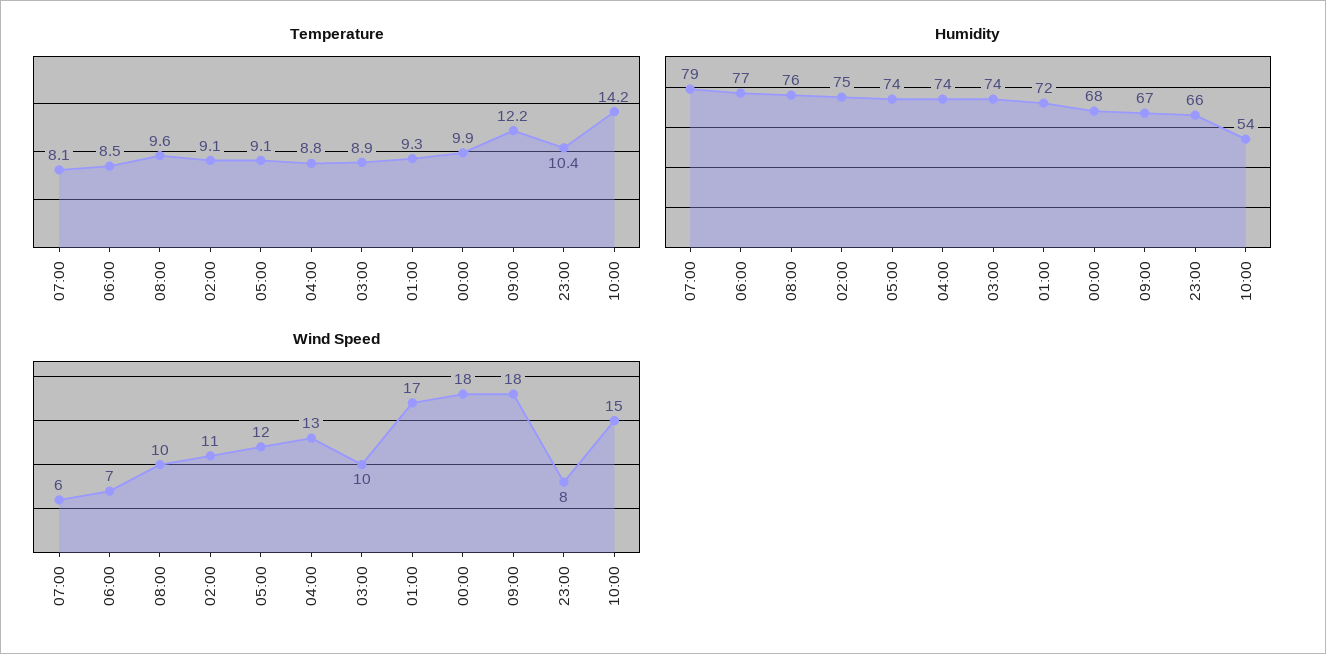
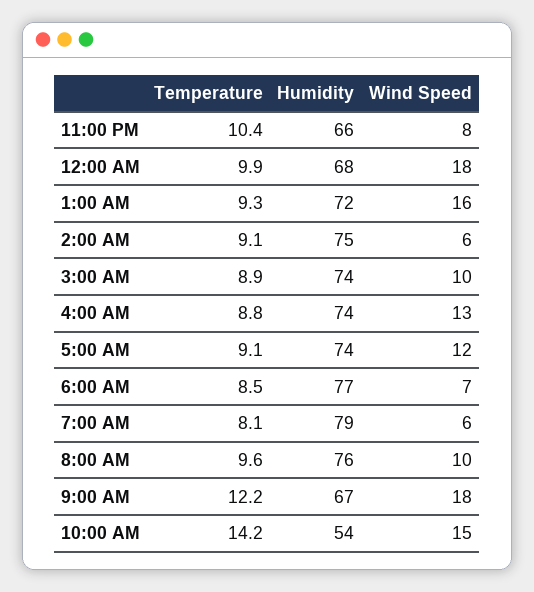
  {
    "Temperature": {
      "07:00": 8.1,
      "06:00": 8.5,
      "08:00": 9.6,
      "02:00": 9.1,
      "05:00": 9.1,
      "04:00": 8.8,
      "03:00": 8.9,
      "01:00": 9.3,
      "00:00": 9.9,
      "09:00": 12.2,
      "23:00": 10.4,
      "10:00": 14.2
    },
    "Humidity": {
      "07:00": 79,
      "06:00": 77,
      "08:00": 76,
      "02:00": 75,
      "05:00": 74,
      "04:00": 74,
      "03:00": 74,
      "01:00": 72,
      "00:00": 68,
      "09:00": 67,
      "23:00": 66,
      "10:00": 54
    },
    "Wind Speed": {
      "07:00": 6,
      "06:00": 7,
      "08:00": 10,
-     "02:00": 11,
+     "02:00": 6,
      "05:00": 12,
      "04:00": 13,
      "03:00": 10,
-     "01:00": 17,
+     "01:00": 16,
      "00:00": 18,
      "09:00": 18,
      "23:00": 8,
      "10:00": 15
    }
  }

